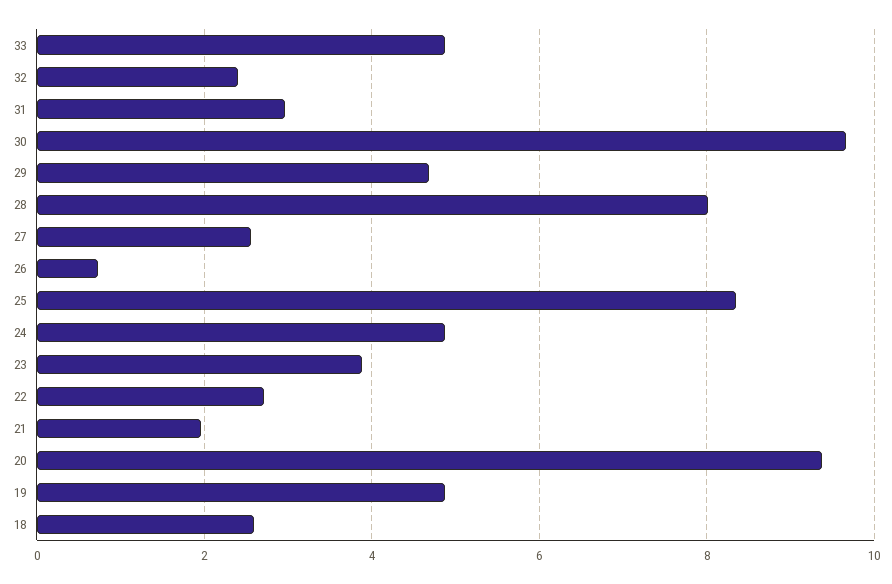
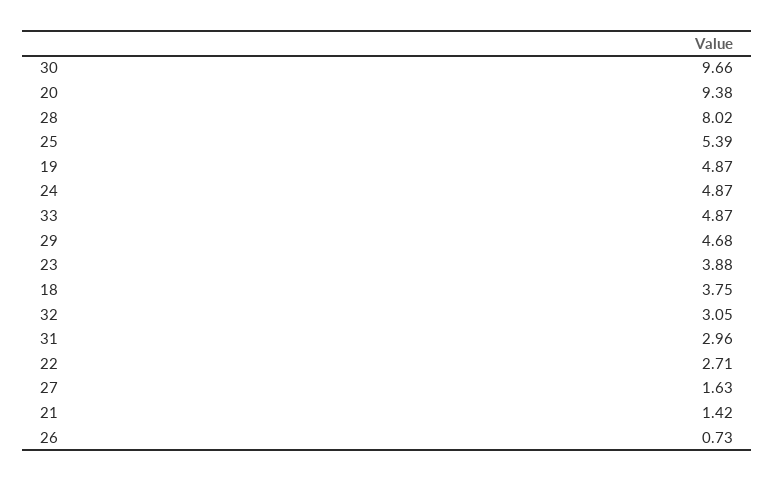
  {
    "33": 4.87,
-   "32": 2.4,
+   "32": 3.05,
    "31": 2.96,
    "30": 9.66,
    "29": 4.68,
    "28": 8.02,
-   "27": 2.6,
+   "27": 1.63,
    "26": 0.73,
-   "25": 8.4,
+   "25": 5.39,
    "24": 4.87,
    "23": 3.88,
    "22": 2.71,
-   "21": 2,
+   "21": 1.42,
    "20": 9.38,
    "19": 4.87,
-   "18": 2.6
+   "18": 3.75
  }

